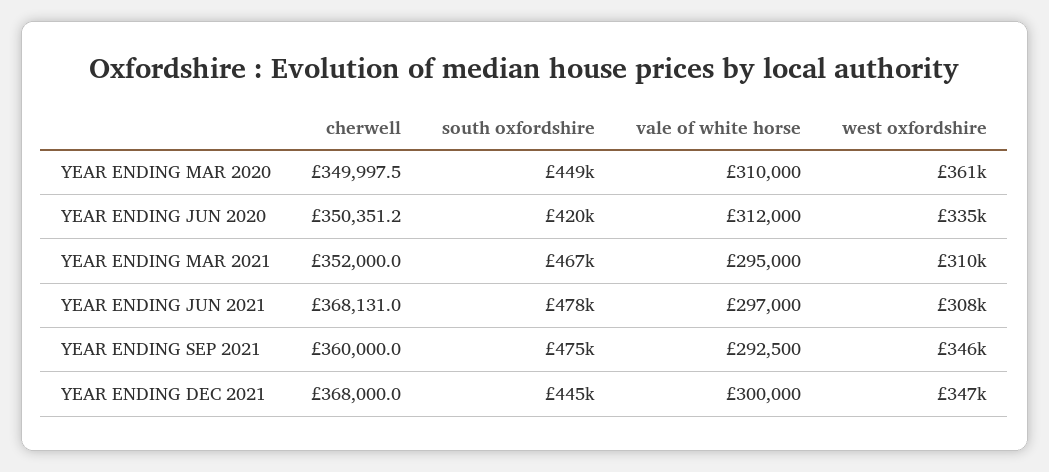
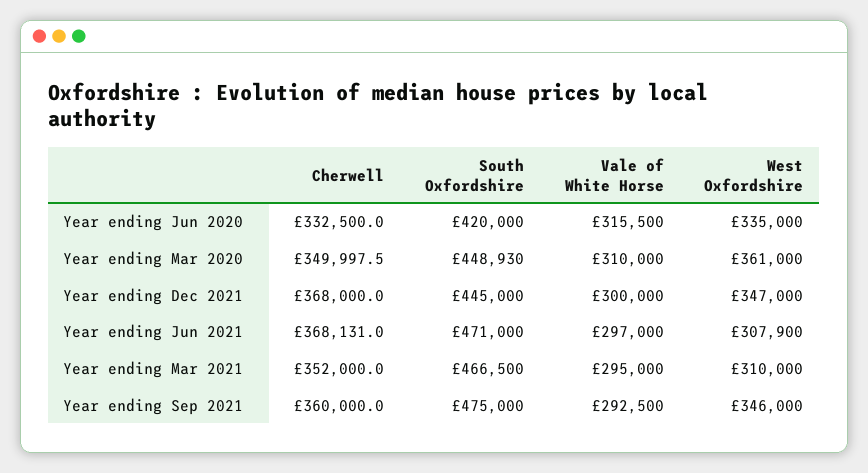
  {
    "cherwell": {
      "YEAR ENDING MAR 2020": 349997.5,
-     "YEAR ENDING JUN 2020": 350351.2,
+     "YEAR ENDING JUN 2020": 332500,
      "YEAR ENDING MAR 2021": 352000,
      "YEAR ENDING JUN 2021": 368131,
      "YEAR ENDING SEP 2021": 360000,
      "YEAR ENDING DEC 2021": 368000
    },
    "south oxfordshire": {
      "YEAR ENDING MAR 2020": 448930,
      "YEAR ENDING JUN 2020": 420000,
      "YEAR ENDING MAR 2021": 466500,
-     "YEAR ENDING JUN 2021": 478000,
+     "YEAR ENDING JUN 2021": 471000,
      "YEAR ENDING SEP 2021": 475000,
      "YEAR ENDING DEC 2021": 445000
    },
    "vale of white horse": {
      "YEAR ENDING MAR 2020": 310000,
-     "YEAR ENDING JUN 2020": 312000,
+     "YEAR ENDING JUN 2020": 315500,
      "YEAR ENDING MAR 2021": 295000,
      "YEAR ENDING JUN 2021": 297000,
      "YEAR ENDING SEP 2021": 292500,
      "YEAR ENDING DEC 2021": 300000
    },
    "west oxfordshire": {
      "YEAR ENDING MAR 2020": 361000,
      "YEAR ENDING JUN 2020": 335000,
      "YEAR ENDING MAR 2021": 310000,
      "YEAR ENDING JUN 2021": 307900,
      "YEAR ENDING SEP 2021": 346000,
      "YEAR ENDING DEC 2021": 347000
    }
  }

